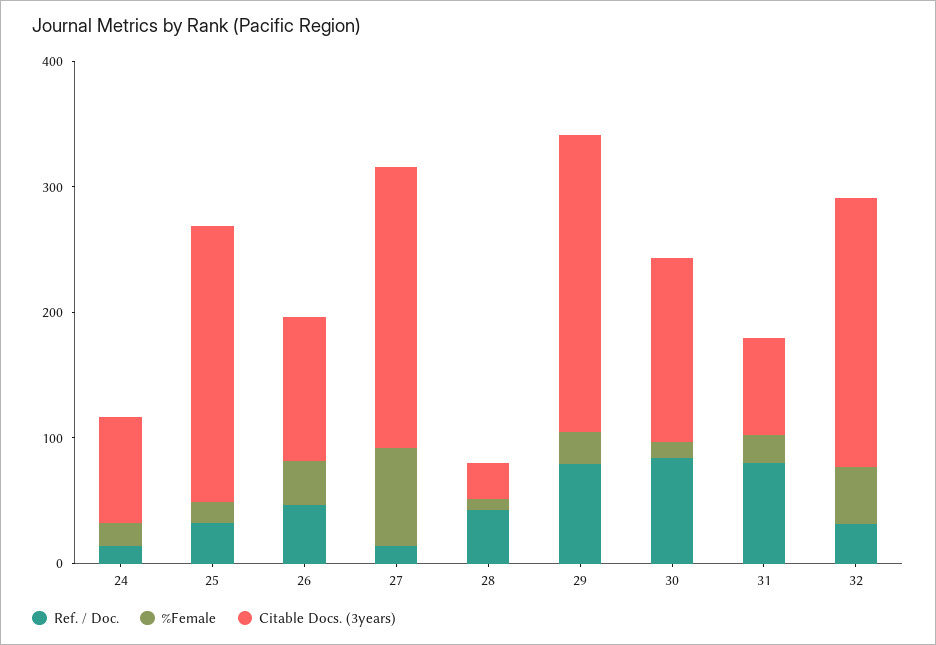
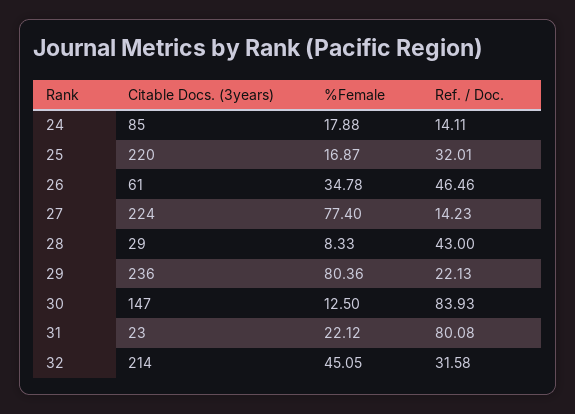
  {
    "Ref. / Doc.": {
      "24": 14.11,
      "25": 32.01,
      "26": 46.46,
      "27": 14.23,
      "28": 43,
-     "29": 80,
+     "29": 22.13,
      "30": 83.93,
      "31": 80.08,
      "32": 31.58
    },
    "%Female": {
      "24": 17.88,
      "25": 16.87,
      "26": 34.78,
      "27": 77.4,
      "28": 8.33,
-     "29": 20,
+     "29": 80.36,
      "30": 12.5,
      "31": 22.12,
      "32": 45.05
    },
    "Citable Docs. (3years)": {
      "24": 85,
      "25": 220,
-     "26": 120,
+     "26": 61,
      "27": 224,
      "28": 29,
      "29": 236,
      "30": 147,
-     "31": 80,
+     "31": 23,
      "32": 214
    }
  }

